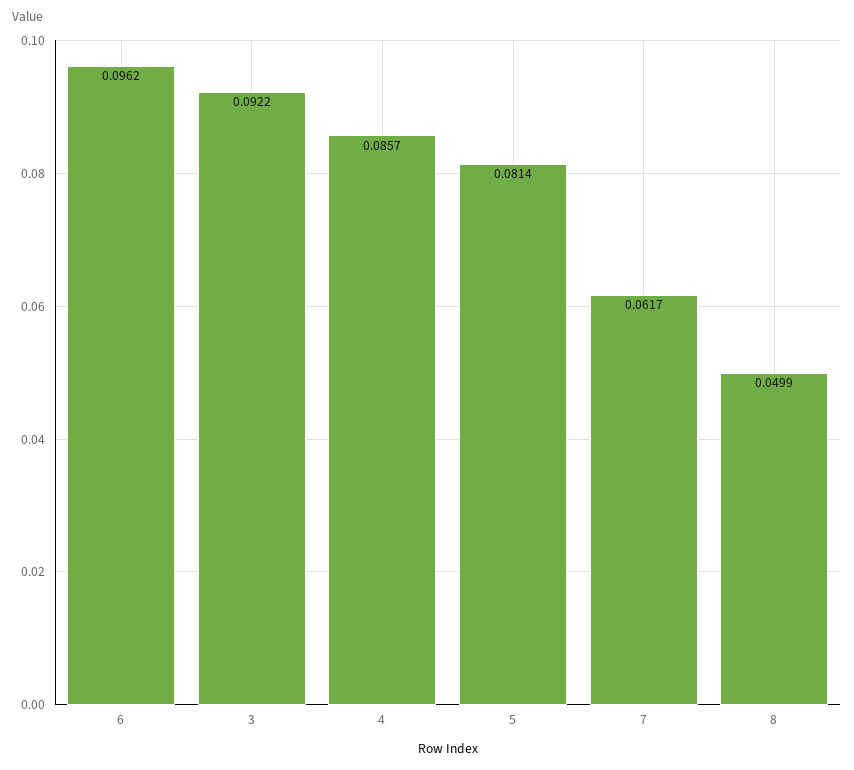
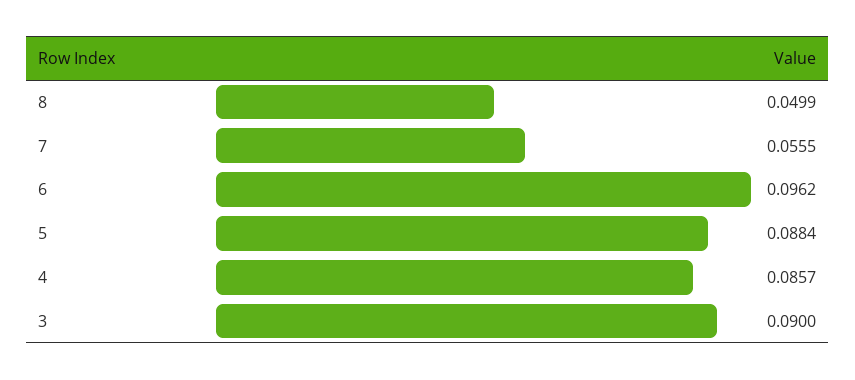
  {
    "6": 0.0962,
-   "3": 0.0922,
+   "3": 0.09,
    "4": 0.0857,
-   "5": 0.0814,
+   "5": 0.0884,
-   "7": 0.0617,
+   "7": 0.0555,
    "8": 0.0499
  }

